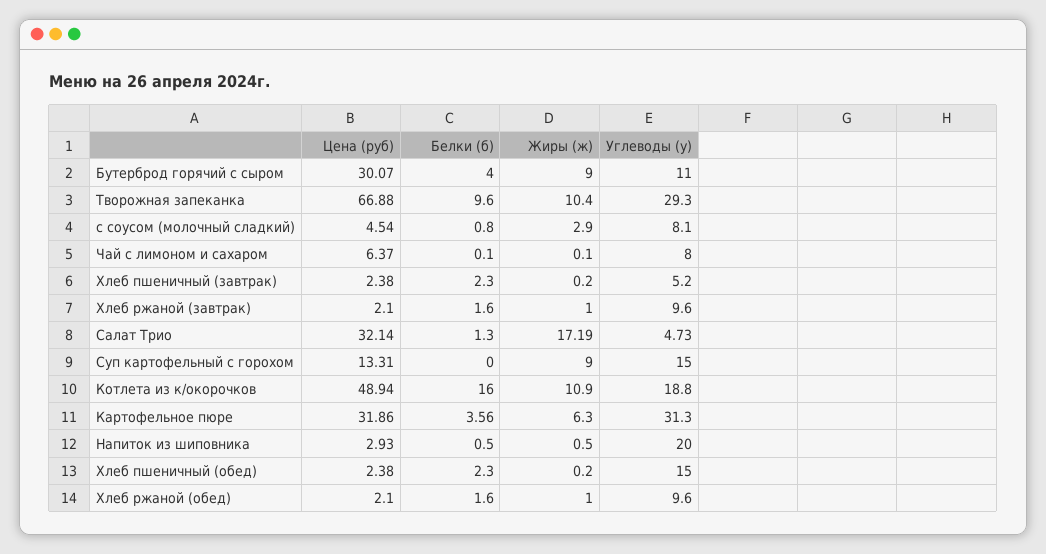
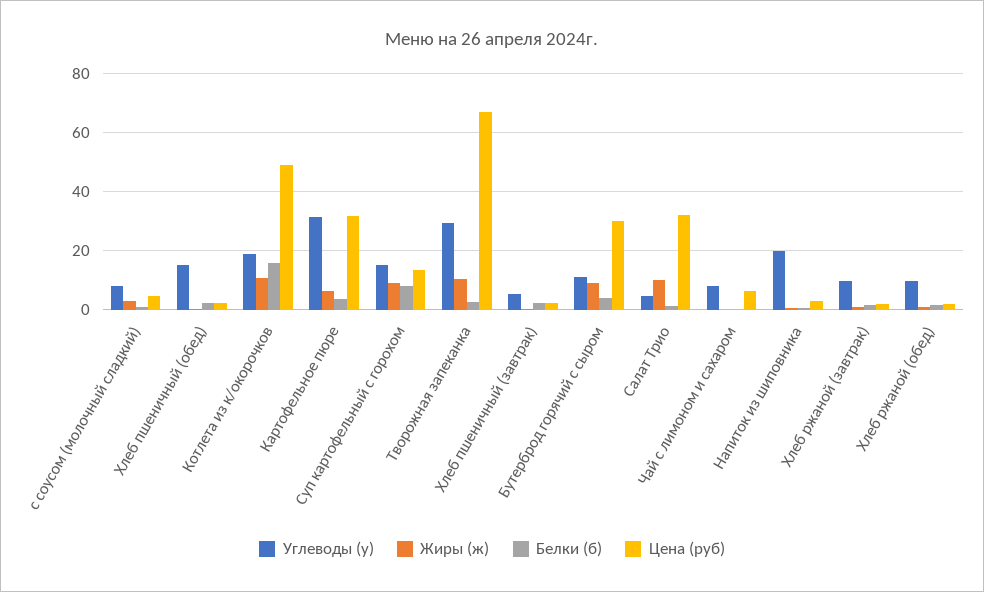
  {
    "Цена (руб)": {
      "Бутерброд горячий с сыром": 30.07,
      "Творожная запеканка": 66.88,
      "с соусом (молочный сладкий)": 4.54,
      "Чай с лимоном и сахаром": 6.37,
      "Хлеб пшеничный (завтрак)": 2.38,
      "Хлеб ржаной (завтрак)": 2.1,
      "Салат Трио": 32.14,
      "Суп картофельный с горохом": 13.31,
      "Котлета из к/окорочков": 48.94,
      "Картофельное пюре": 31.86,
      "Напиток из шиповника": 2.93,
      "Хлеб пшеничный (обед)": 2.38,
      "Хлеб ржаной (обед)": 2.1
    },
    "Белки (б)": {
      "Бутерброд горячий с сыром": 4,
-     "Творожная запеканка": 9.6,
+     "Творожная запеканка": 2.5,
      "с соусом (молочный сладкий)": 0.8,
      "Чай с лимоном и сахаром": 0.1,
      "Хлеб пшеничный (завтрак)": 2.3,
      "Хлеб ржаной (завтрак)": 1.6,
      "Салат Трио": 1.3,
-     "Суп картофельный с горохом": 0,
+     "Суп картофельный с горохом": 7.5,
      "Котлета из к/окорочков": 16,
      "Картофельное пюре": 3.56,
      "Напиток из шиповника": 0.5,
      "Хлеб пшеничный (обед)": 2.3,
      "Хлеб ржаной (обед)": 1.6
    },
    "Жиры (ж)": {
      "Бутерброд горячий с сыром": 9,
      "Творожная запеканка": 10.4,
      "с соусом (молочный сладкий)": 2.9,
      "Чай с лимоном и сахаром": 0.1,
      "Хлеб пшеничный (завтрак)": 0.2,
      "Хлеб ржаной (завтрак)": 1,
-     "Салат Трио": 17.19,
+     "Салат Трио": 10,
      "Суп картофельный с горохом": 9,
      "Котлета из к/окорочков": 10.9,
      "Картофельное пюре": 6.3,
      "Напиток из шиповника": 0.5,
      "Хлеб пшеничный (обед)": 0.2,
      "Хлеб ржаной (обед)": 1
    },
    "Углеводы (у)": {
      "Бутерброд горячий с сыром": 11,
      "Творожная запеканка": 29.3,
      "с соусом (молочный сладкий)": 8.1,
      "Чай с лимоном и сахаром": 8,
      "Хлеб пшеничный (завтрак)": 5.2,
      "Хлеб ржаной (завтрак)": 9.6,
      "Салат Трио": 4.73,
      "Суп картофельный с горохом": 15,
      "Котлета из к/окорочков": 18.8,
      "Картофельное пюре": 31.3,
      "Напиток из шиповника": 20,
      "Хлеб пшеничный (обед)": 15,
      "Хлеб ржаной (обед)": 9.6
    }
  }

